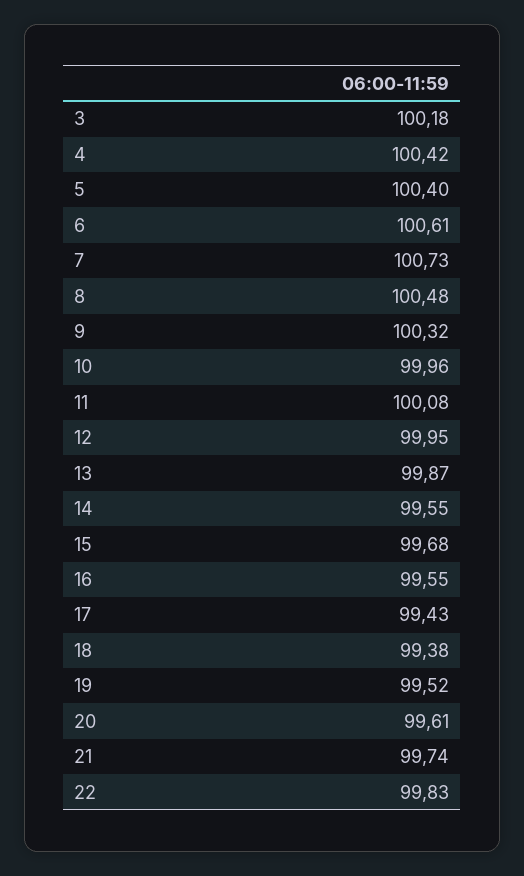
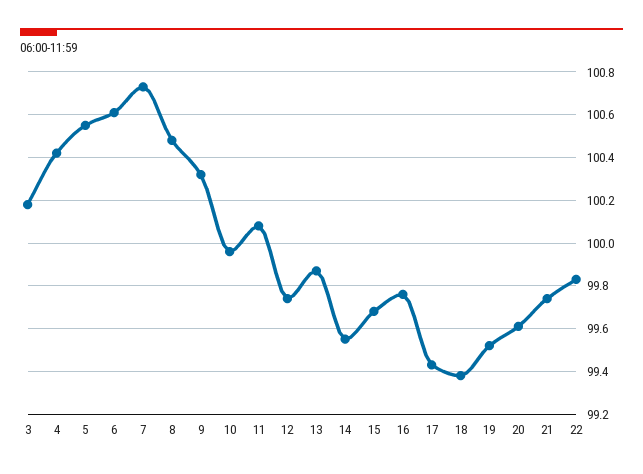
  {
    "3": 100.18,
    "4": 100.42,
-   "5": 100.4,
+   "5": 100.55,
    "6": 100.61,
    "7": 100.73,
    "8": 100.48,
    "9": 100.32,
    "10": 99.96,
    "11": 100.08,
-   "12": 99.95,
+   "12": 99.75,
    "13": 99.87,
    "14": 99.55,
    "15": 99.68,
-   "16": 99.55,
+   "16": 99.75,
    "17": 99.43,
    "18": 99.38,
    "19": 99.52,
    "20": 99.61,
    "21": 99.74,
    "22": 99.83
  }

